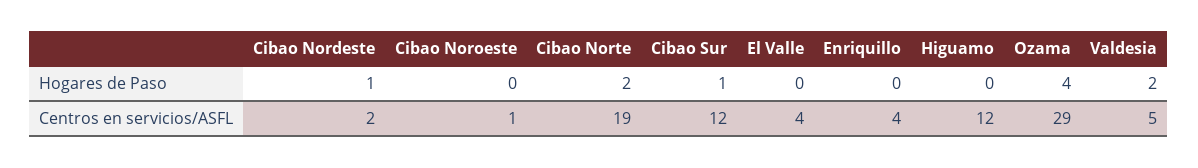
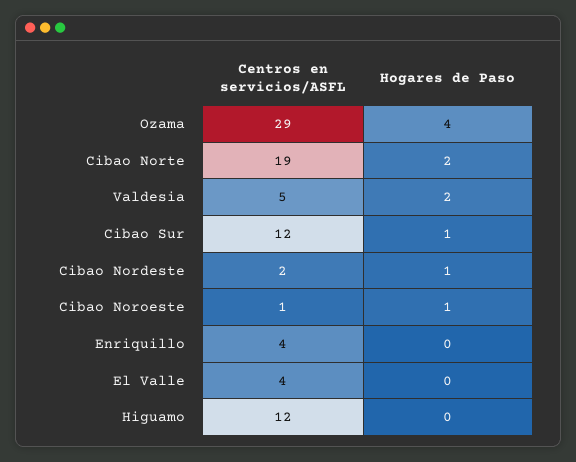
  {
    "Cibao Nordeste": {
      "Hogares de Paso": 1,
      "Centros en servicios/ASFL": 2
    },
    "Cibao Noroeste": {
-     "Hogares de Paso": 0,
+     "Hogares de Paso": 1,
      "Centros en servicios/ASFL": 1
    },
    "Cibao Norte": {
      "Hogares de Paso": 2,
      "Centros en servicios/ASFL": 19
    },
    "Cibao Sur": {
      "Hogares de Paso": 1,
      "Centros en servicios/ASFL": 12
    },
    "El Valle": {
      "Hogares de Paso": 0,
      "Centros en servicios/ASFL": 4
    },
    "Enriquillo": {
      "Hogares de Paso": 0,
      "Centros en servicios/ASFL": 4
    },
    "Higuamo": {
      "Hogares de Paso": 0,
      "Centros en servicios/ASFL": 12
    },
    "Ozama": {
      "Hogares de Paso": 4,
      "Centros en servicios/ASFL": 29
    },
    "Valdesia": {
      "Hogares de Paso": 2,
      "Centros en servicios/ASFL": 5
    }
  }

